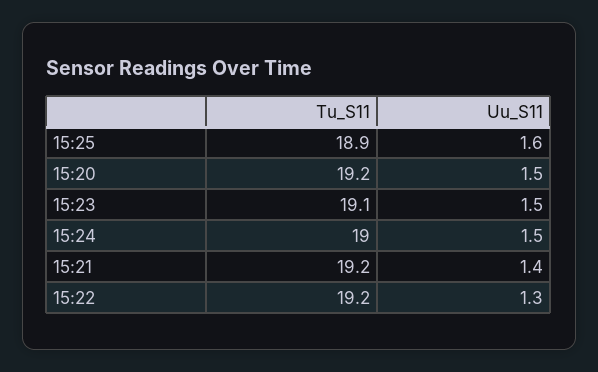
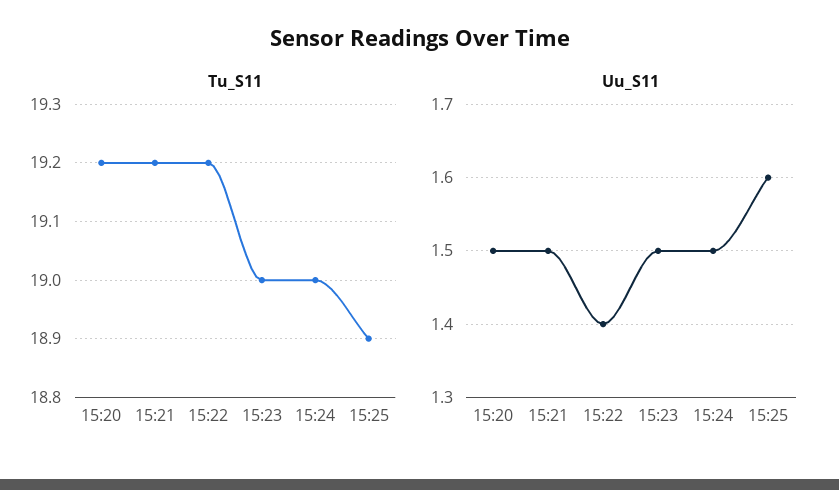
  {
    "Tu_S11": {
      "15:25": 18.9,
      "15:20": 19.2,
-     "15:23": 19.1,
+     "15:23": 19,
      "15:24": 19,
      "15:21": 19.2,
      "15:22": 19.2
    },
    "Uu_S11": {
      "15:25": 1.6,
      "15:20": 1.5,
      "15:23": 1.5,
      "15:24": 1.5,
-     "15:21": 1.4,
+     "15:21": 1.5,
-     "15:22": 1.3
+     "15:22": 1.4
    }
  }

